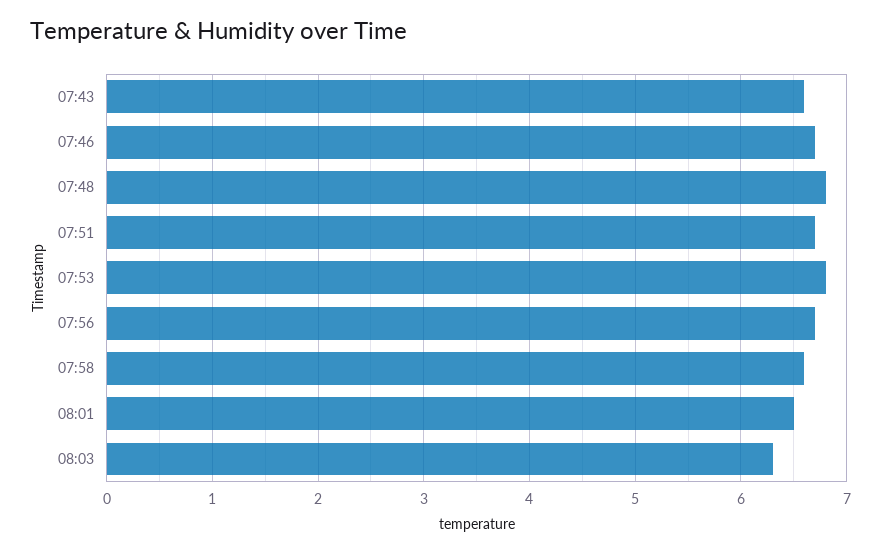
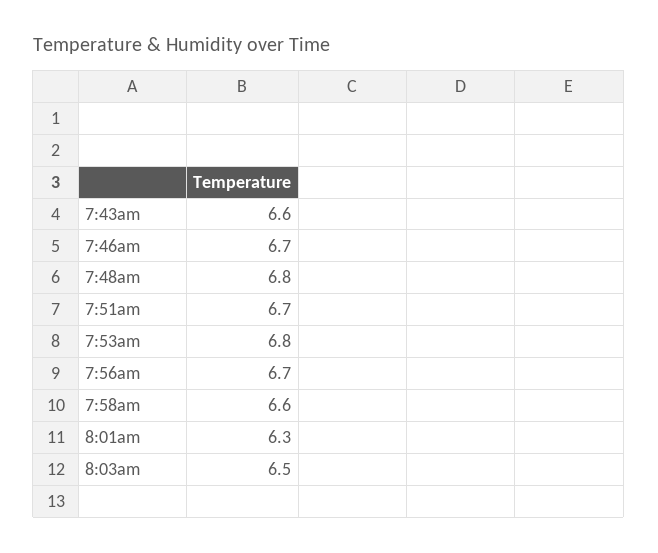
  {
    "07:43": 6.6,
    "07:46": 6.7,
    "07:48": 6.8,
    "07:51": 6.7,
    "07:53": 6.8,
    "07:56": 6.7,
    "07:58": 6.6,
-   "08:01": 6.5,
+   "08:01": 6.3,
-   "08:03": 6.3
+   "08:03": 6.5
  }

